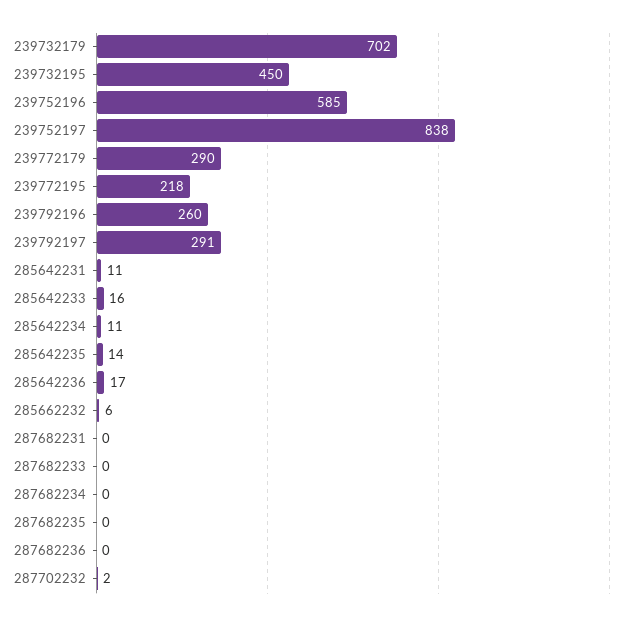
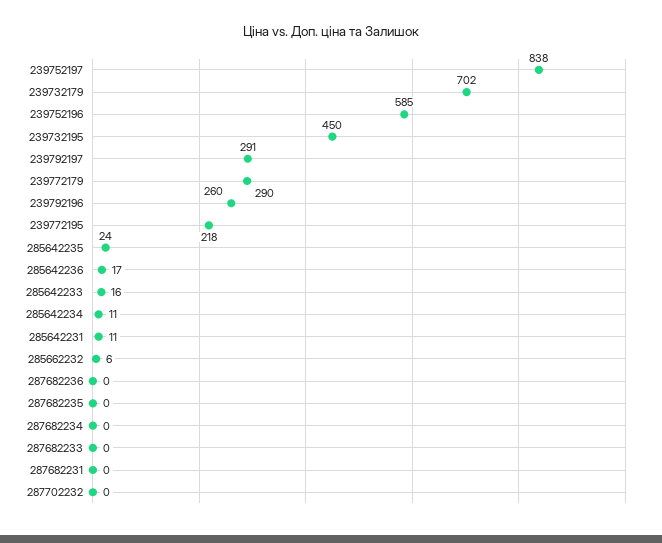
  {
    "239732179": 702,
    "239732195": 450,
    "239752196": 585,
    "239752197": 838,
    "239772179": 290,
    "239772195": 218,
    "239792196": 260,
    "239792197": 291,
    "285642231": 11,
    "285642233": 16,
    "285642234": 11,
-   "285642235": 14,
+   "285642235": 24,
    "285642236": 17,
    "285662232": 6,
    "287682231": 0,
    "287682233": 0,
    "287682234": 0,
    "287682235": 0,
    "287682236": 0,
-   "287702232": 2
+   "287702232": 0
  }

